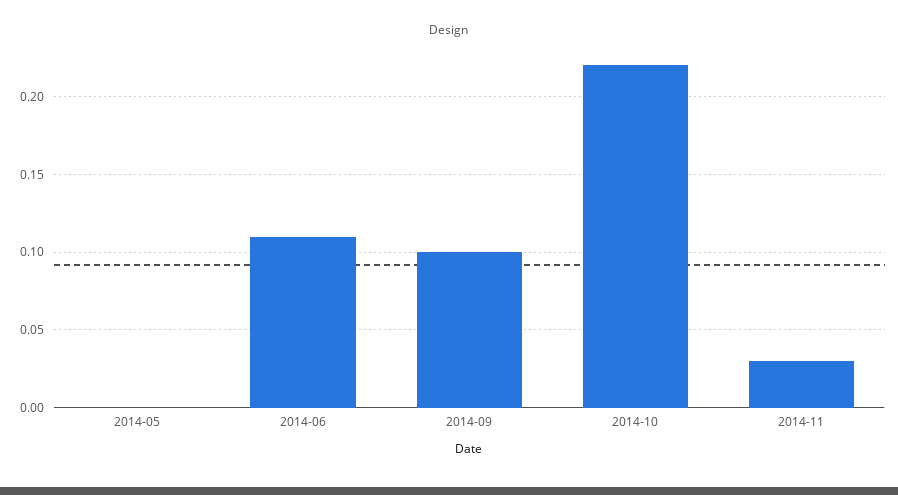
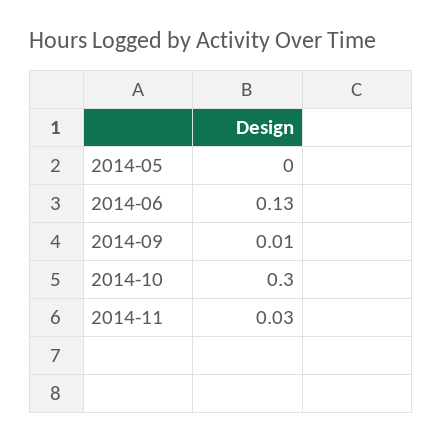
  {
    "2014-05": 0,
-   "2014-06": 0.11,
+   "2014-06": 0.13,
-   "2014-09": 0.1,
+   "2014-09": 0.01,
-   "2014-10": 0.22,
+   "2014-10": 0.3,
    "2014-11": 0.03
  }

